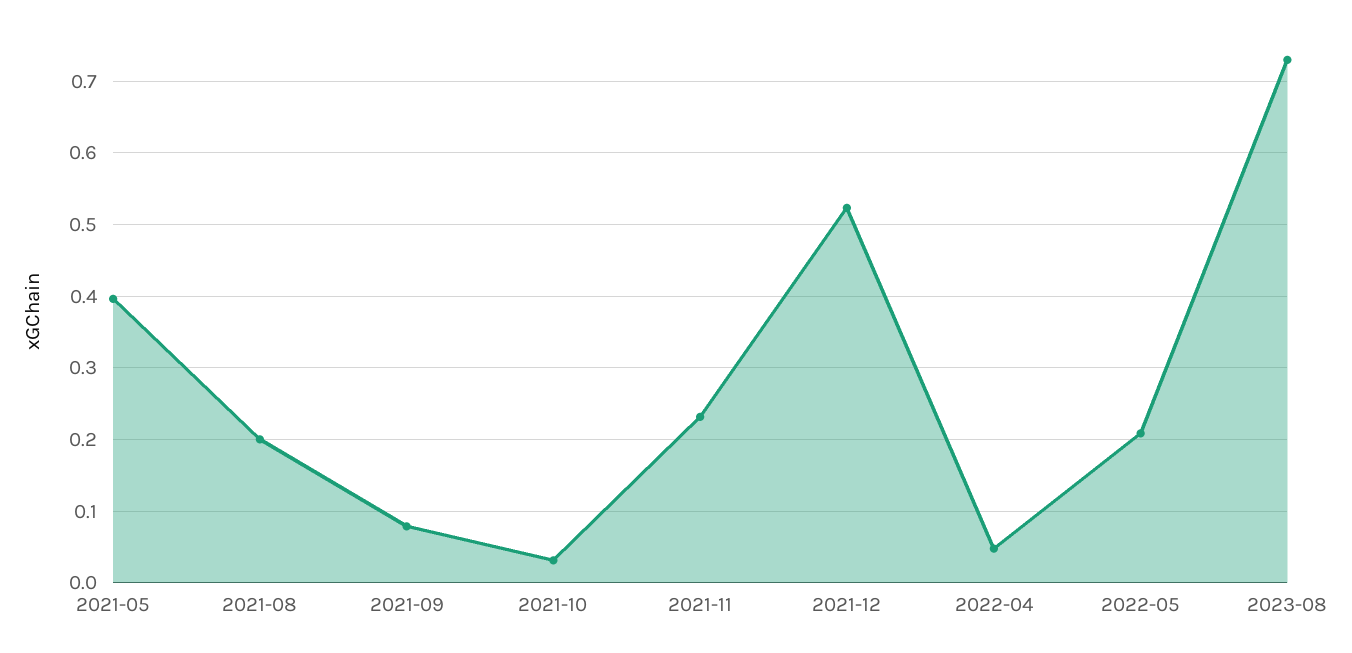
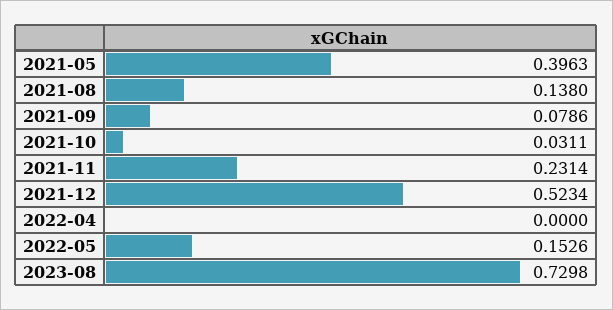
  {
    "2021-05": 0.3963,
-   "2021-08": 0.2,
+   "2021-08": 0.138,
    "2021-09": 0.0786,
    "2021-10": 0.0311,
    "2021-11": 0.2314,
    "2021-12": 0.5234,
-   "2022-04": 0.05,
+   "2022-04": 0,
-   "2022-05": 0.21,
+   "2022-05": 0.1526,
    "2023-08": 0.7298
  }

